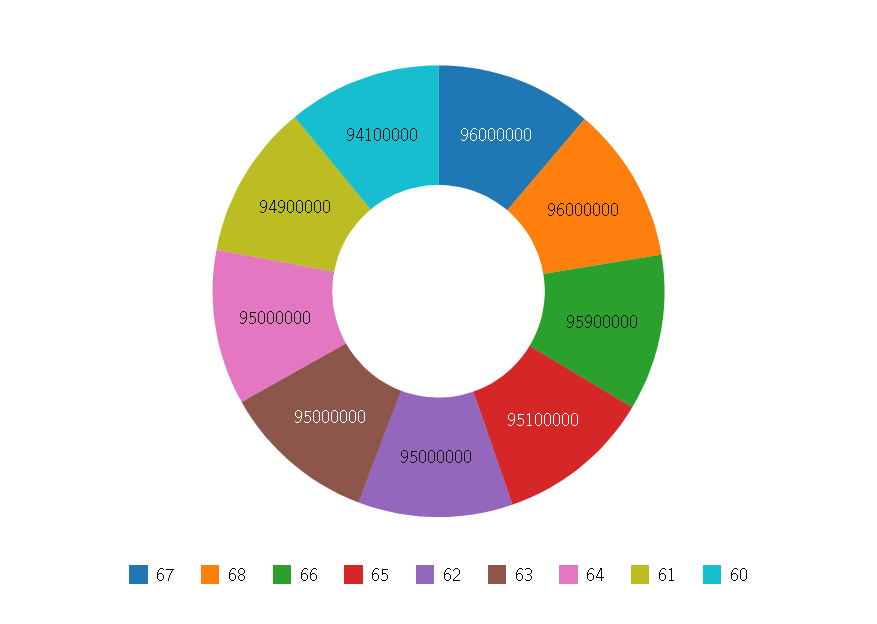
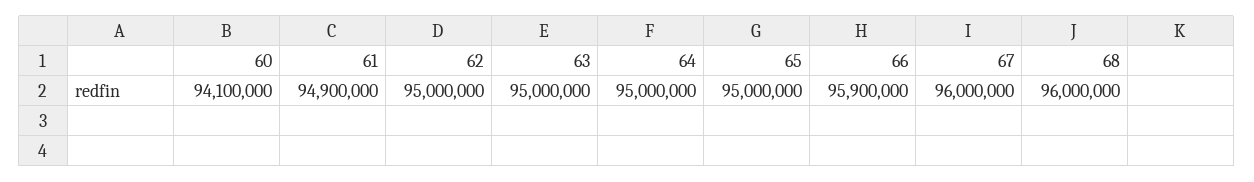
  {
    "67": 96000000,
    "68": 96000000,
    "66": 95900000,
-   "65": 95100000,
+   "65": 95000000,
    "62": 95000000,
    "63": 95000000,
    "64": 95000000,
    "61": 94900000,
    "60": 94100000
  }

